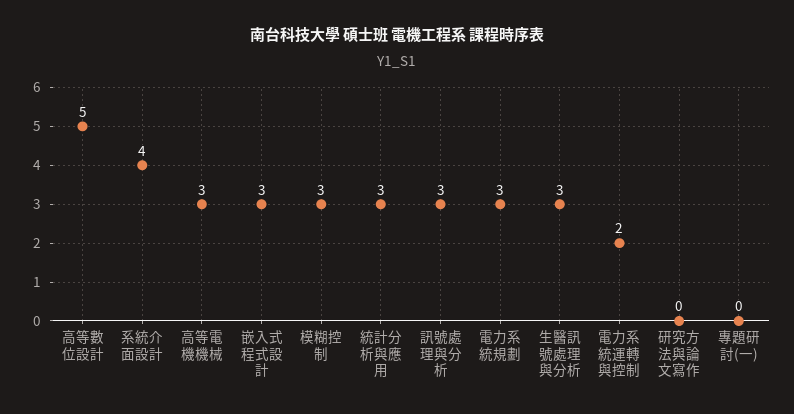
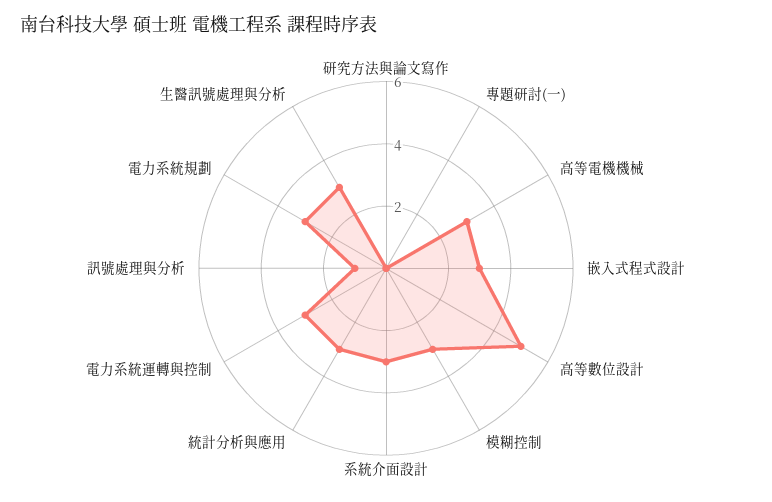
  {
    "高等數位設計": 5,
-   "系統介面設計": 4,
+   "系統介面設計": 3,
    "高等電機機械": 3,
    "嵌入式程式設計": 3,
    "模糊控制": 3,
    "統計分析與應用": 3,
-   "訊號處理與分析": 3,
+   "訊號處理與分析": 1,
    "電力系統規劃": 3,
    "生醫訊號處理與分析": 3,
-   "電力系統運轉與控制": 2,
+   "電力系統運轉與控制": 3,
    "研究方法與論文寫作": 0,
    "專題研討(一)": 0
  }

